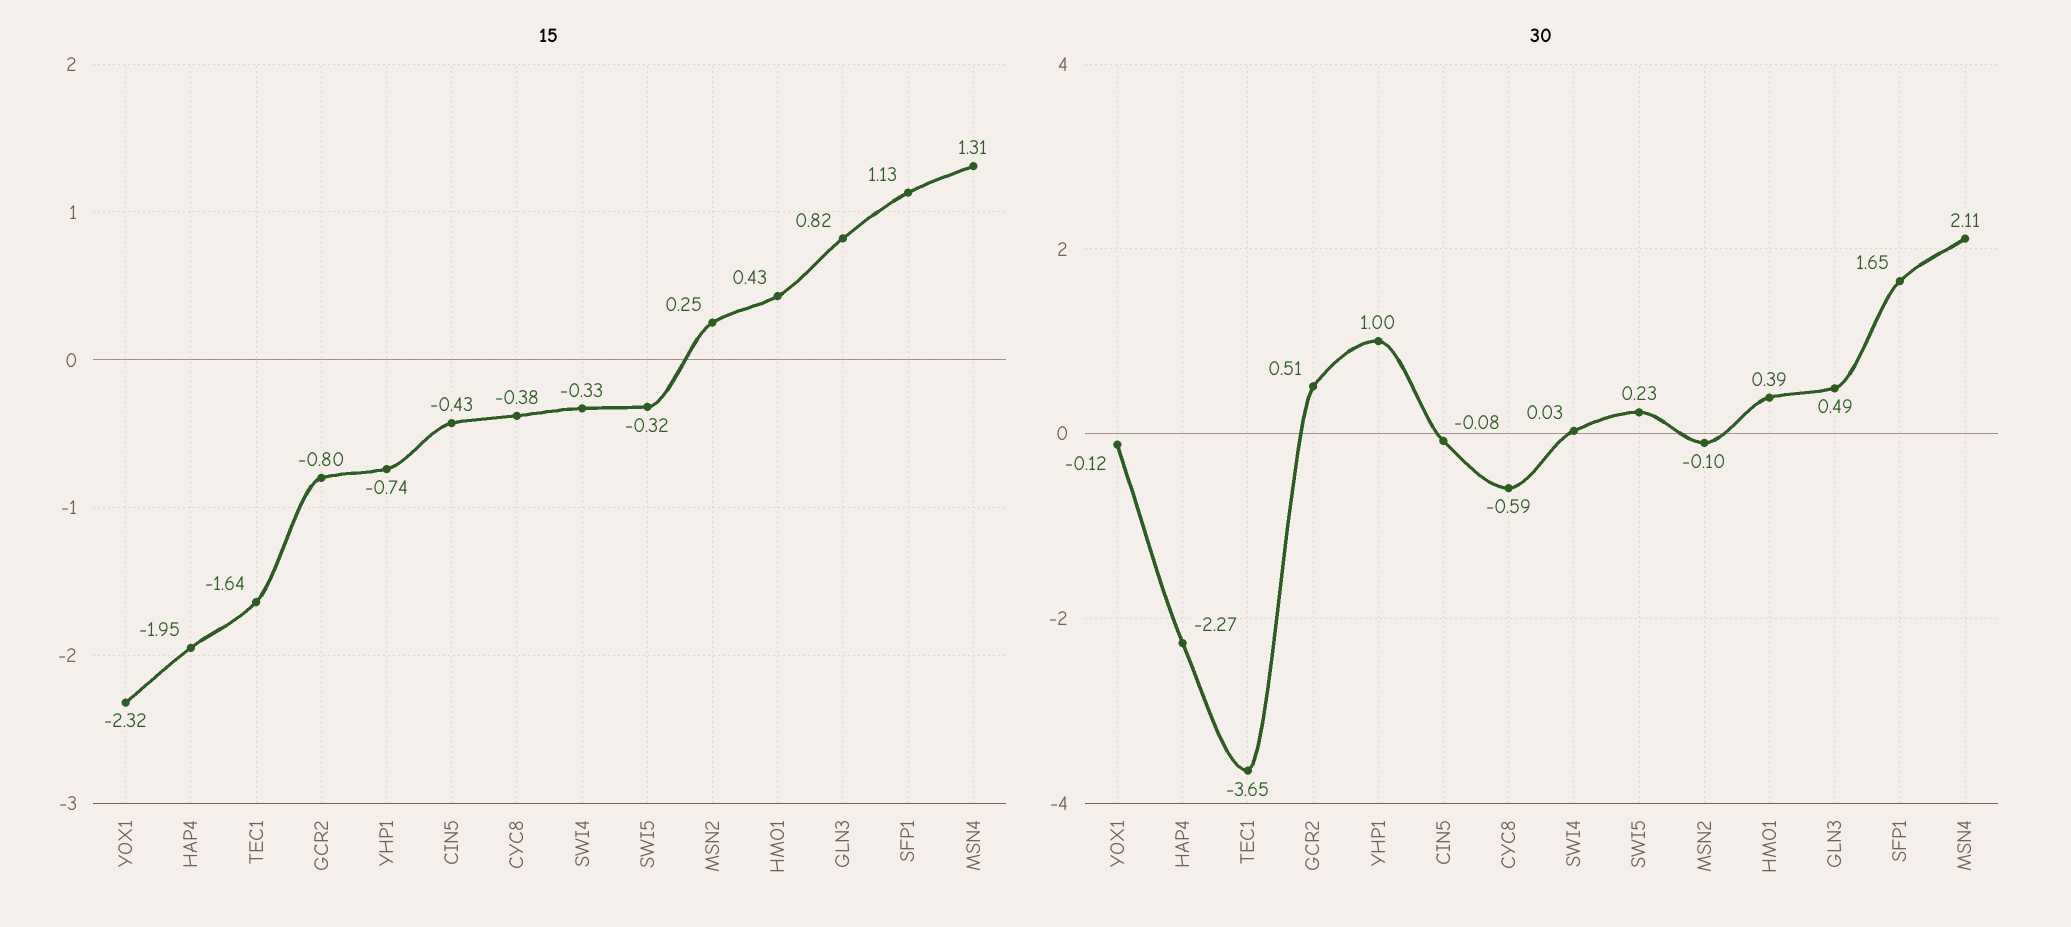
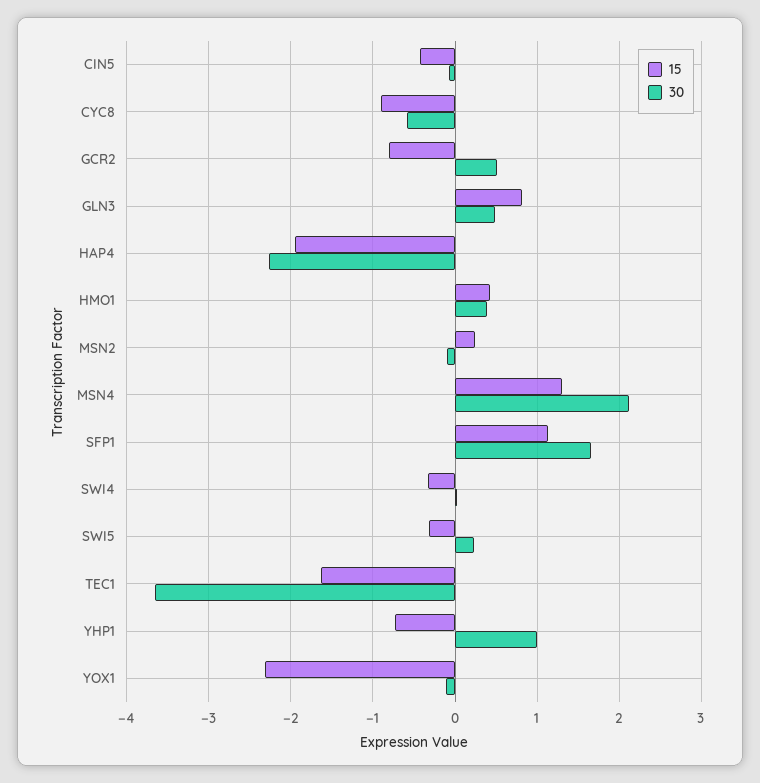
  {
    "15": {
      "YOX1": -2.32,
      "HAP4": -1.95,
      "TEC1": -1.64,
      "GCR2": -0.8,
      "YHP1": -0.74,
      "CIN5": -0.43,
-     "CYC8": -0.38,
+     "CYC8": -0.9,
      "SWI4": -0.33,
      "SWI5": -0.32,
      "MSN2": 0.25,
      "HMO1": 0.43,
      "GLN3": 0.82,
      "SFP1": 1.13,
      "MSN4": 1.31
    },
    "30": {
      "YOX1": -0.12,
      "HAP4": -2.27,
      "TEC1": -3.65,
      "GCR2": 0.51,
      "YHP1": 1,
      "CIN5": -0.08,
      "CYC8": -0.59,
      "SWI4": 0.03,
      "SWI5": 0.23,
      "MSN2": -0.1,
      "HMO1": 0.39,
      "GLN3": 0.49,
      "SFP1": 1.65,
      "MSN4": 2.11
    }
  }

